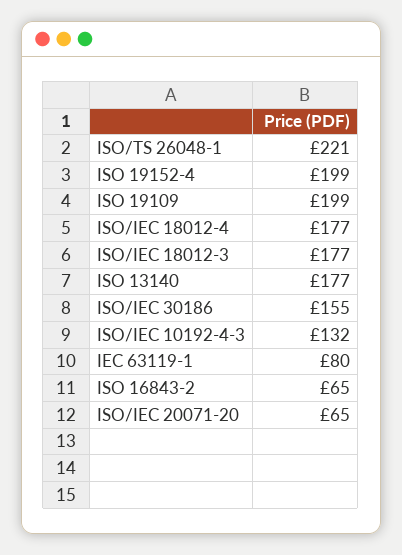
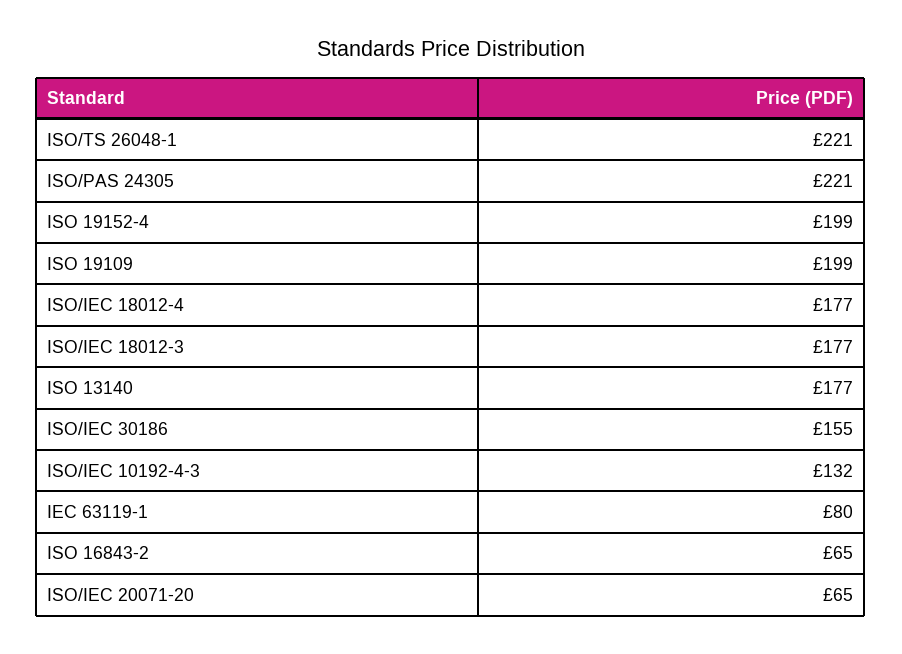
  {
    "ISO/TS 26048-1": 221,
    "ISO 19152-4": 199,
    "ISO 19109": 199,
    "ISO/IEC 18012-4": 177,
    "ISO/IEC 18012-3": 177,
    "ISO 13140": 177,
    "ISO/IEC 30186": 155,
    "ISO/IEC 10192-4-3": 132,
    "IEC 63119-1": 80,
    "ISO 16843-2": 65,
-   "ISO/IEC 20071-20": 65
+   "ISO/IEC 20071-20": 65,
+   "ISO/PAS 24305": 221
  }

